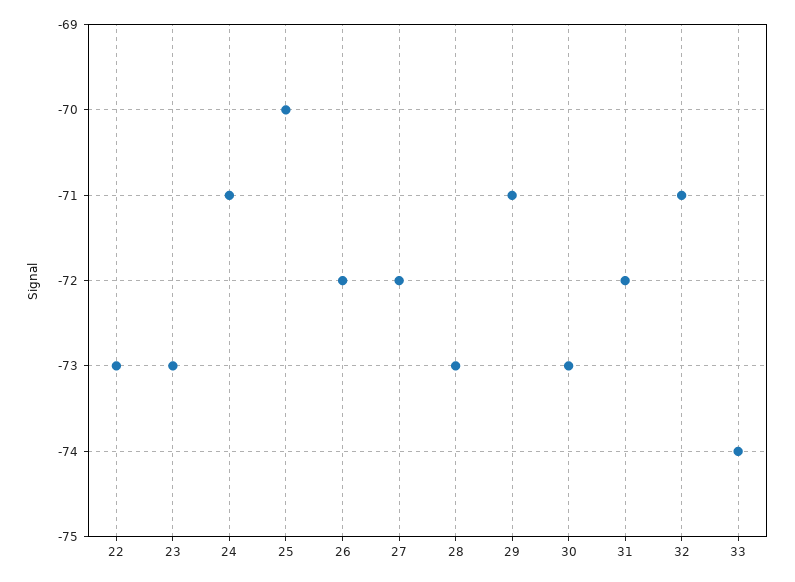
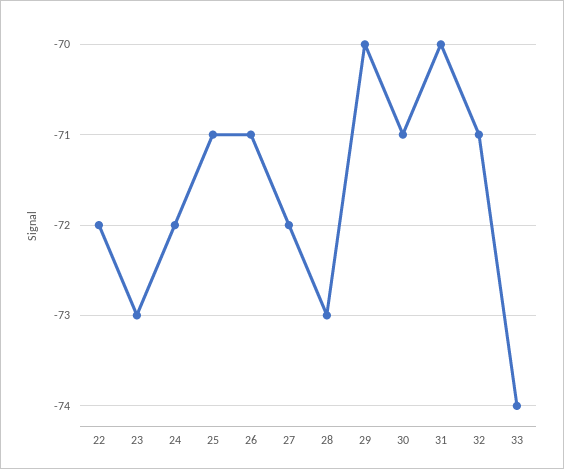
  {
-   "22": -73,
+   "22": -72,
    "23": -73,
-   "24": -71,
+   "24": -72,
-   "25": -70,
+   "25": -71,
-   "26": -72,
+   "26": -71,
    "27": -72,
    "28": -73,
-   "29": -71,
+   "29": -70,
-   "30": -73,
+   "30": -71,
-   "31": -72,
+   "31": -70,
    "32": -71,
    "33": -74
  }

